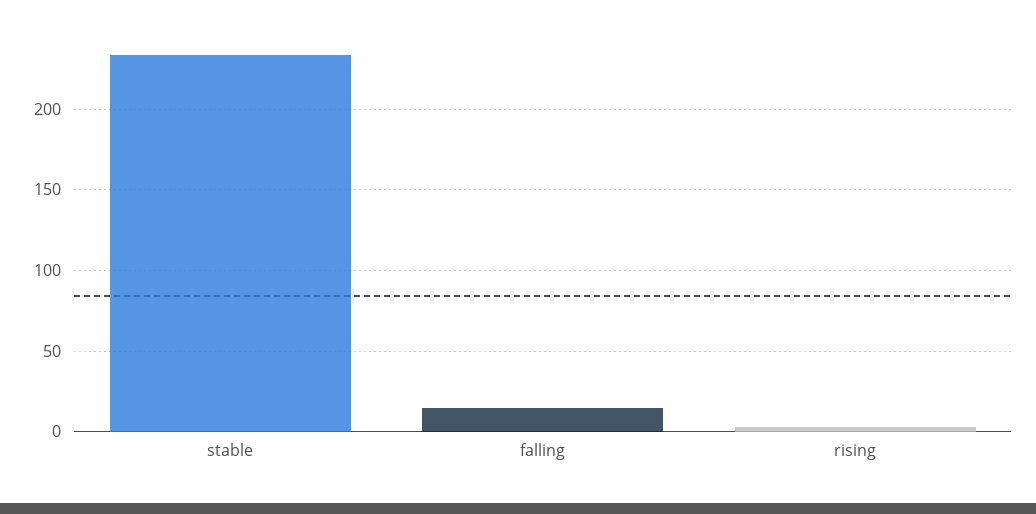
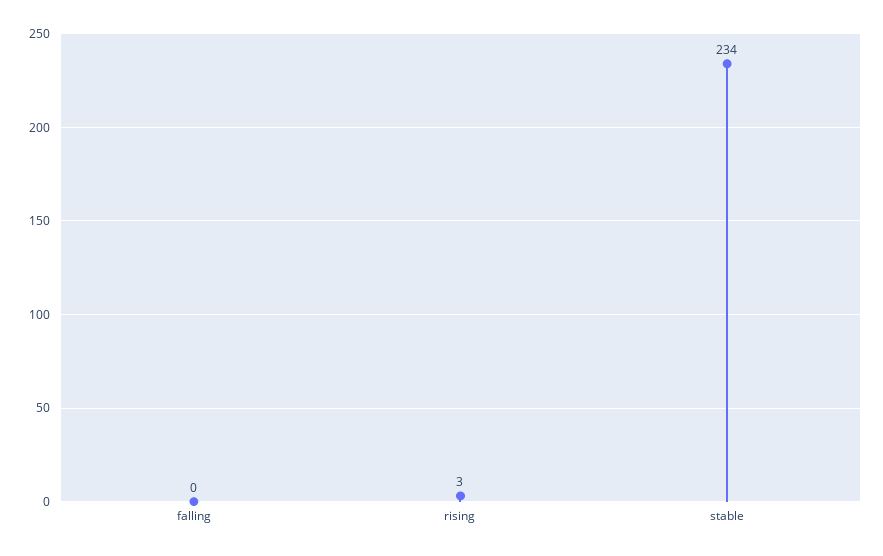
  {
    "stable": 234,
-   "falling": 15,
+   "falling": 0,
    "rising": 3
  }

